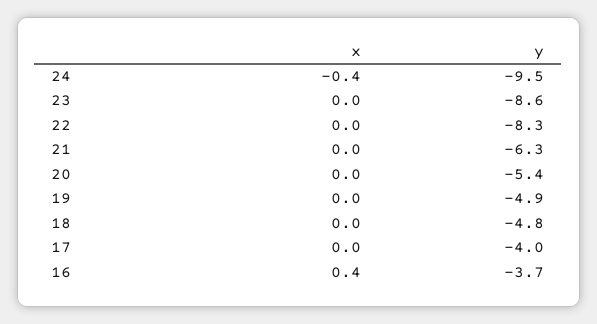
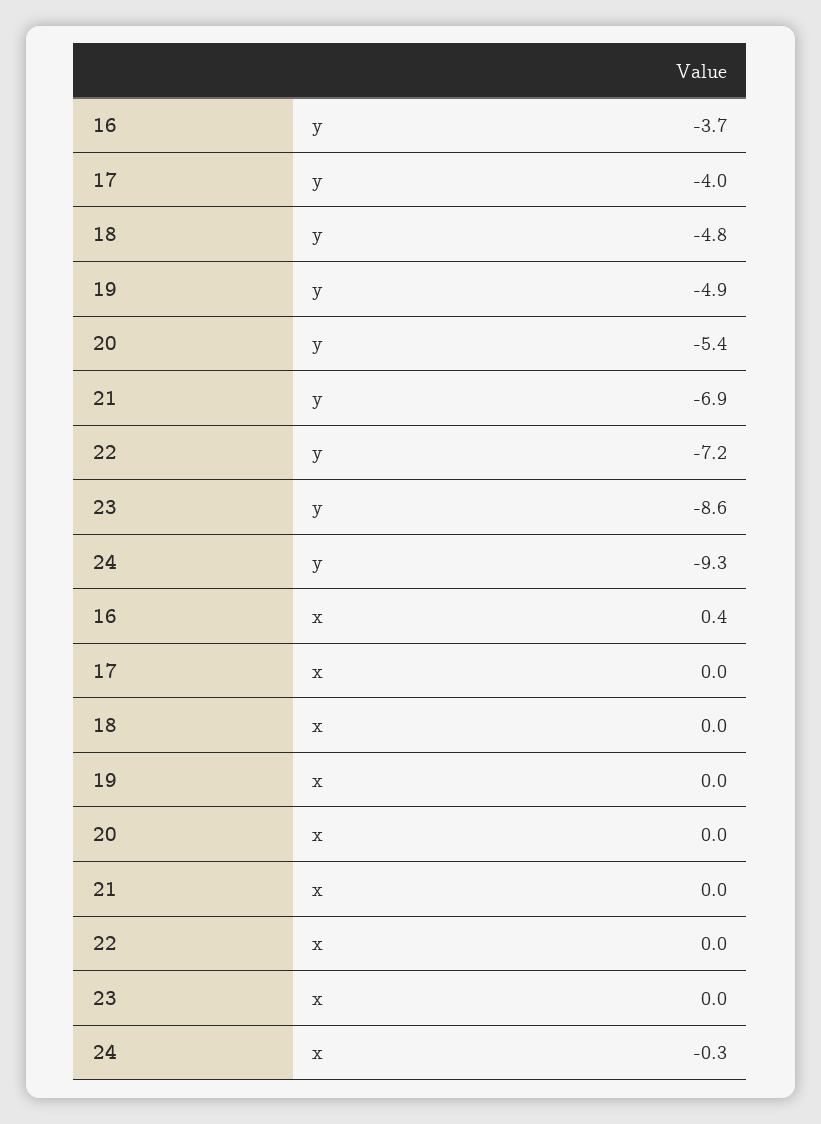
  {
    "x": {
-     "24": -0.4,
+     "24": -0.3,
      "23": 0,
      "22": 0,
      "21": 0,
      "20": 0,
      "19": 0,
      "18": 0,
      "17": 0,
      "16": 0.4
    },
    "y": {
-     "24": -9.5,
+     "24": -9.3,
      "23": -8.6,
-     "22": -8.3,
+     "22": -7.2,
-     "21": -6.3,
+     "21": -6.9,
      "20": -5.4,
      "19": -4.9,
      "18": -4.8,
      "17": -4,
      "16": -3.7
    }
  }

